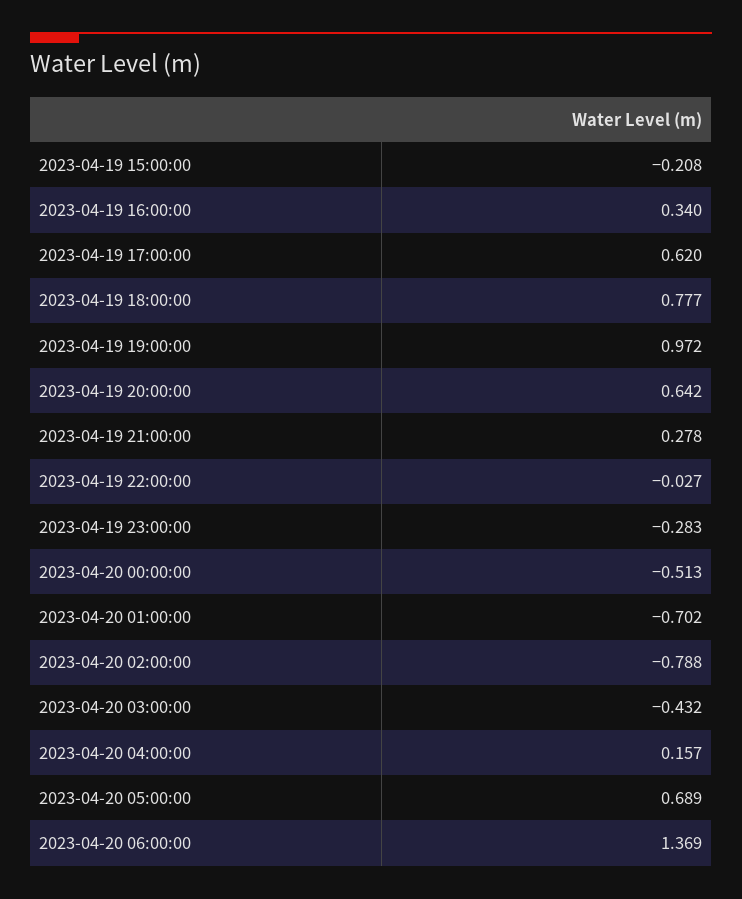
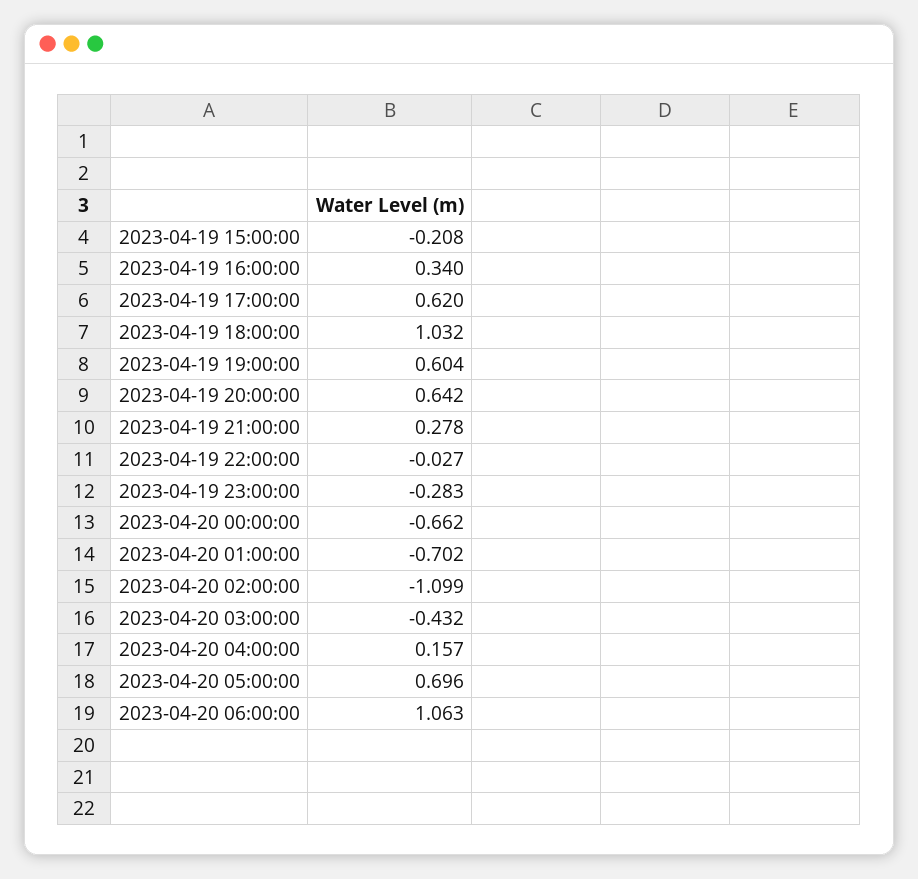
  {
    "2023-04-19 15:00:00": -0.208,
    "2023-04-19 16:00:00": 0.34,
    "2023-04-19 17:00:00": 0.62,
-   "2023-04-19 18:00:00": 0.777,
+   "2023-04-19 18:00:00": 1.032,
-   "2023-04-19 19:00:00": 0.972,
+   "2023-04-19 19:00:00": 0.604,
    "2023-04-19 20:00:00": 0.642,
    "2023-04-19 21:00:00": 0.278,
    "2023-04-19 22:00:00": -0.027,
    "2023-04-19 23:00:00": -0.283,
-   "2023-04-20 00:00:00": -0.513,
+   "2023-04-20 00:00:00": -0.662,
    "2023-04-20 01:00:00": -0.702,
-   "2023-04-20 02:00:00": -0.788,
+   "2023-04-20 02:00:00": -1.099,
    "2023-04-20 03:00:00": -0.432,
    "2023-04-20 04:00:00": 0.157,
-   "2023-04-20 05:00:00": 0.689,
+   "2023-04-20 05:00:00": 0.696,
-   "2023-04-20 06:00:00": 1.369
+   "2023-04-20 06:00:00": 1.063
  }

